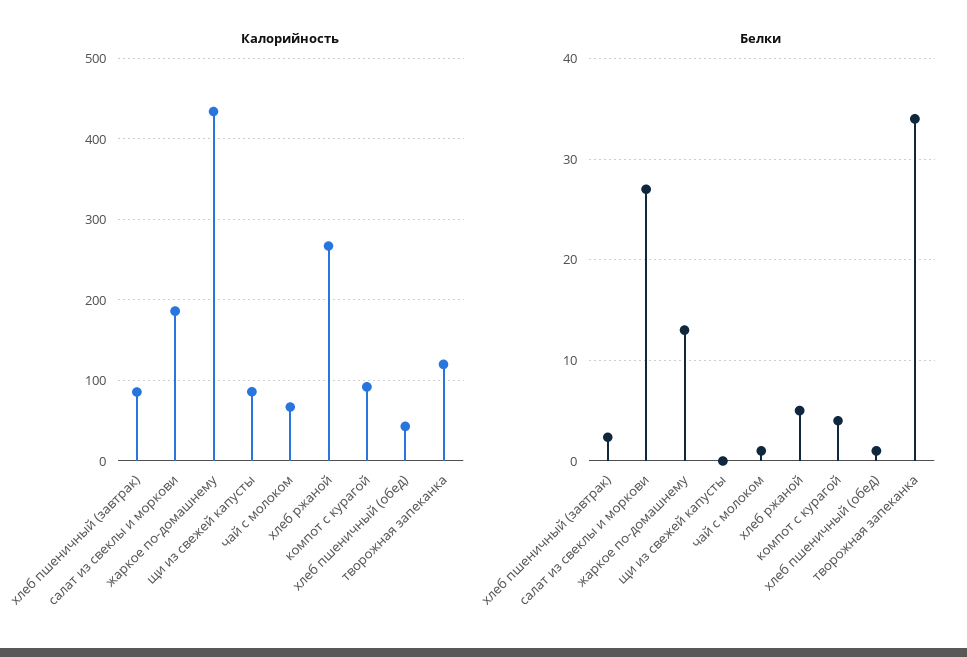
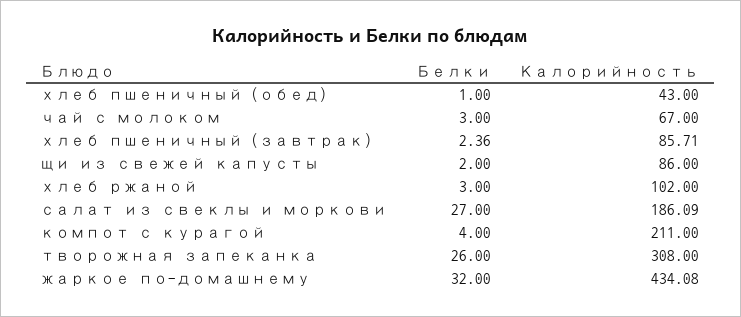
  {
    "Калорийность": {
      "хлеб пшеничный (завтрак)": 85.71,
      "салат из свеклы и моркови": 186.09,
      "жаркое по-домашнему": 434.08,
      "щи из свежей капусты": 86,
      "чай с молоком": 67,
-     "хлеб ржаной": 270,
+     "хлеб ржаной": 102,
-     "компот с курагой": 90,
+     "компот с курагой": 211,
      "хлеб пшеничный (обед)": 43,
-     "творожная запеканка": 120
+     "творожная запеканка": 308
    },
    "Белки": {
      "хлеб пшеничный (завтрак)": 2.36,
      "салат из свеклы и моркови": 27,
-     "жаркое по-домашнему": 13,
+     "жаркое по-домашнему": 32,
-     "щи из свежей капусты": 0,
+     "щи из свежей капусты": 2,
-     "чай с молоком": 1,
+     "чай с молоком": 3,
-     "хлеб ржаной": 5,
+     "хлеб ржаной": 3,
      "компот с курагой": 4,
      "хлеб пшеничный (обед)": 1,
-     "творожная запеканка": 34
+     "творожная запеканка": 26
    }
  }

